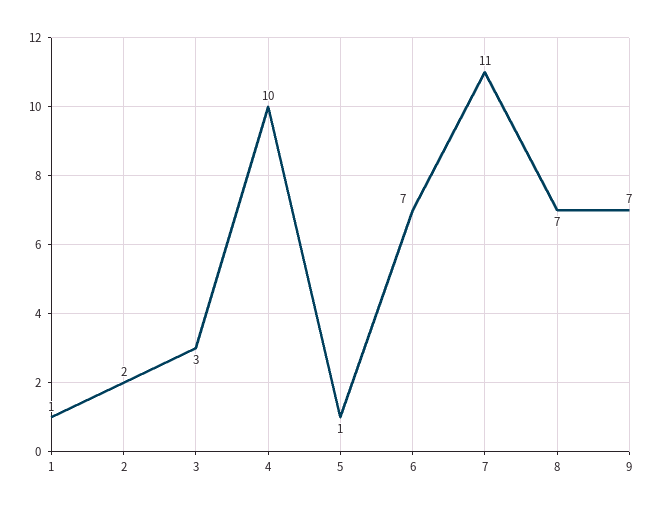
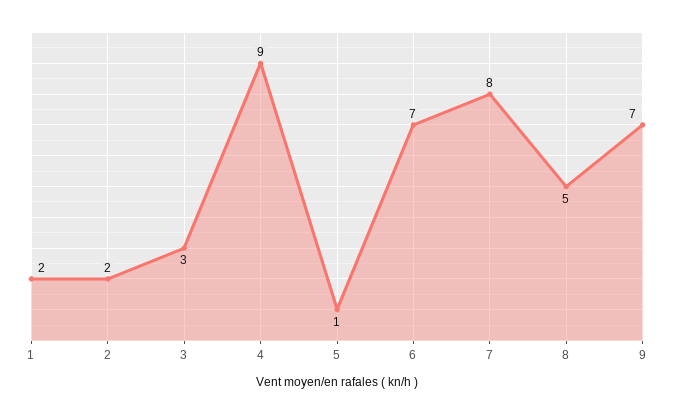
  {
-   "1": 1,
+   "1": 2,
    "2": 2,
    "3": 3,
-   "4": 10,
+   "4": 9,
    "5": 1,
    "6": 7,
-   "7": 11,
+   "7": 8,
-   "8": 7,
+   "8": 5,
    "9": 7
  }

